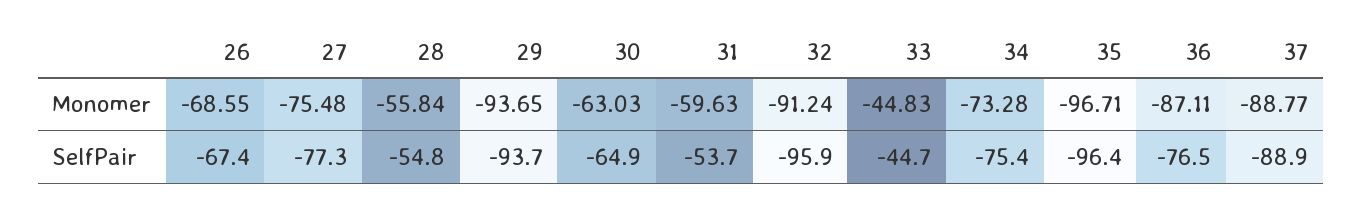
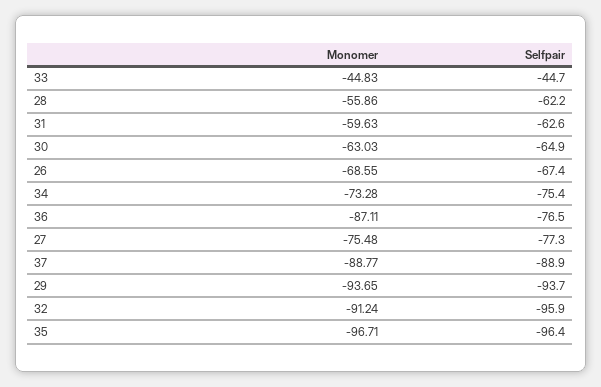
  {
    "26": {
      "Monomer": -68.55,
      "SelfPair": -67.4
    },
    "27": {
      "Monomer": -75.48,
      "SelfPair": -77.3
    },
    "28": {
-     "Monomer": -55.84,
+     "Monomer": -55.86,
-     "SelfPair": -54.8
+     "SelfPair": -62.2
    },
    "29": {
      "Monomer": -93.65,
      "SelfPair": -93.7
    },
    "30": {
      "Monomer": -63.03,
      "SelfPair": -64.9
    },
    "31": {
      "Monomer": -59.63,
-     "SelfPair": -53.7
+     "SelfPair": -62.6
    },
    "32": {
      "Monomer": -91.24,
      "SelfPair": -95.9
    },
    "33": {
      "Monomer": -44.83,
      "SelfPair": -44.7
    },
    "34": {
      "Monomer": -73.28,
      "SelfPair": -75.4
    },
    "35": {
      "Monomer": -96.71,
      "SelfPair": -96.4
    },
    "36": {
      "Monomer": -87.11,
      "SelfPair": -76.5
    },
    "37": {
      "Monomer": -88.77,
      "SelfPair": -88.9
    }
  }

